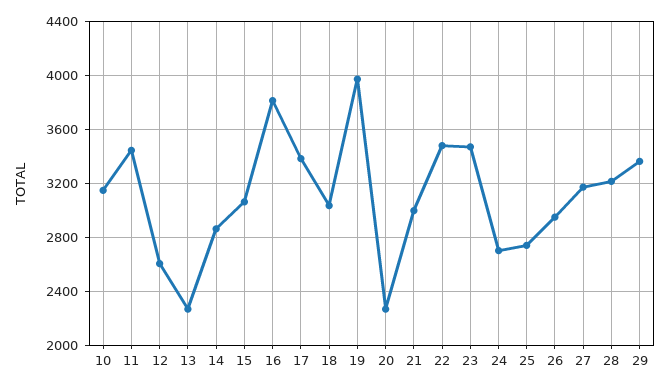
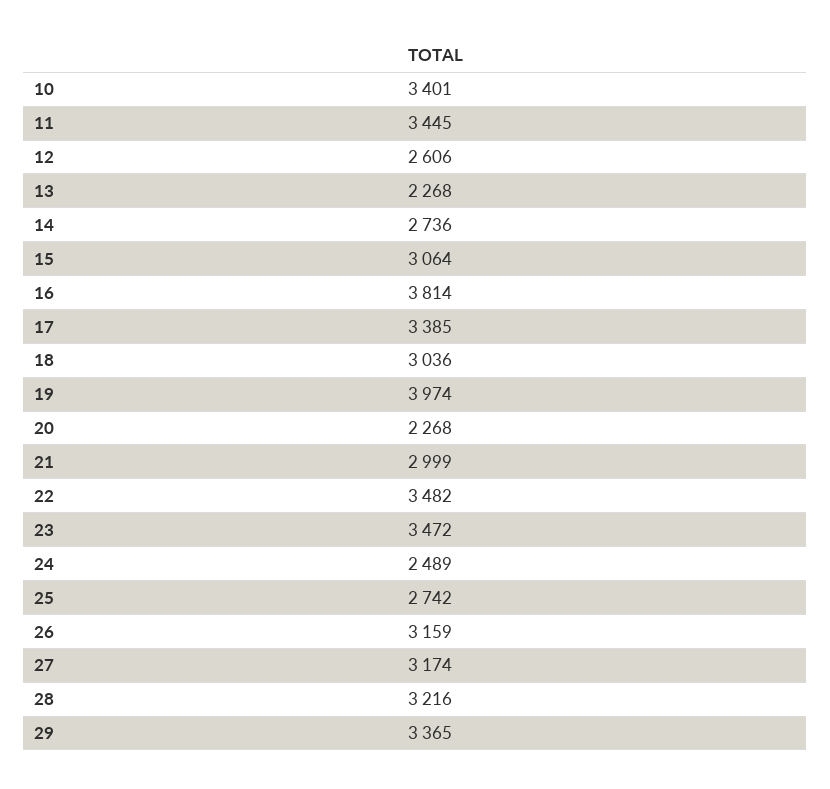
  {
-   "10": 3150,
+   "10": 3401,
    "11": 3445,
    "12": 2606,
    "13": 2268,
-   "14": 2850,
+   "14": 2736,
    "15": 3064,
    "16": 3814,
    "17": 3385,
    "18": 3036,
    "19": 3974,
    "20": 2268,
    "21": 2999,
    "22": 3482,
    "23": 3472,
-   "24": 2700,
+   "24": 2489,
    "25": 2742,
-   "26": 2950,
+   "26": 3159,
    "27": 3174,
    "28": 3216,
    "29": 3365
  }

